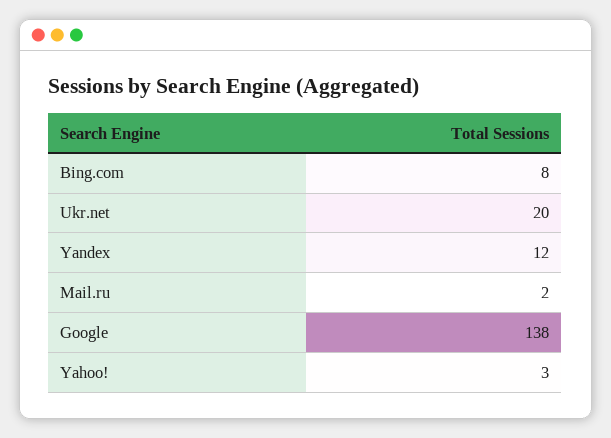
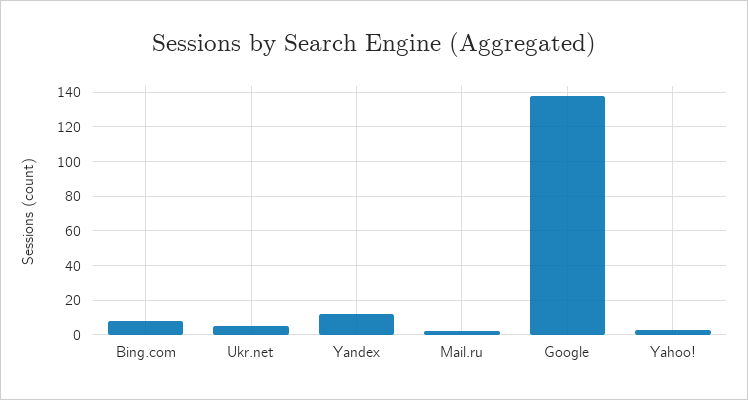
  {
    "Bing.com": 8,
-   "Ukr.net": 20,
+   "Ukr.net": 5,
    "Yandex": 12,
    "Mail.ru": 2,
    "Google": 138,
    "Yahoo!": 3
  }

